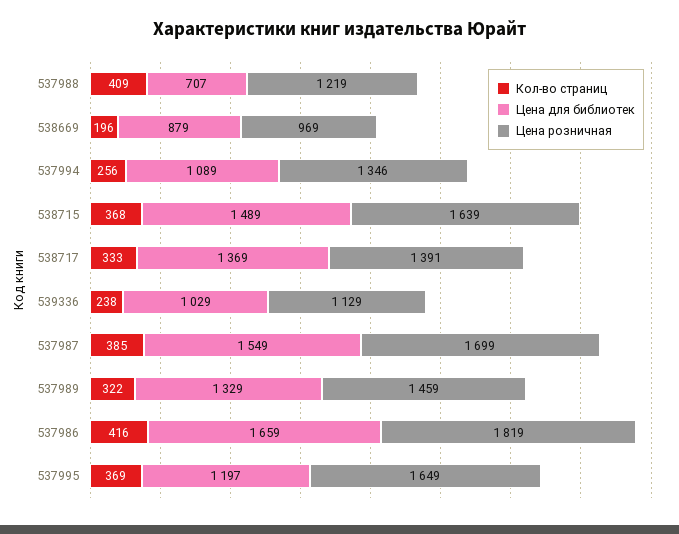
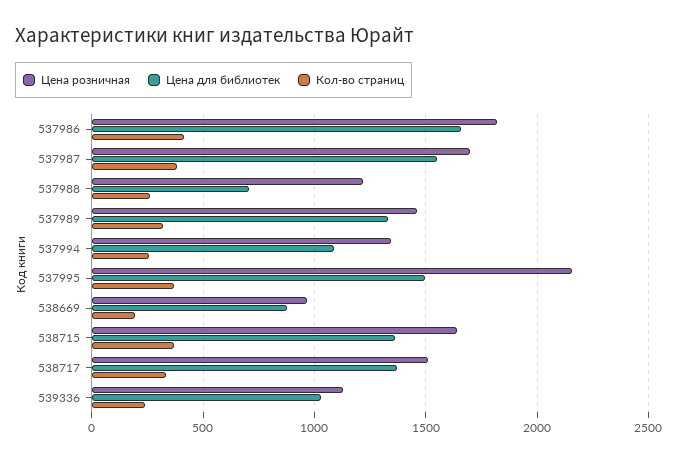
  {
    "Кол-во страниц": {
-     "537988": 409,
+     "537988": 250,
      "538669": 196,
      "537994": 256,
      "538715": 368,
      "538717": 333,
      "539336": 238,
      "537987": 385,
      "537989": 322,
      "537986": 416,
      "537995": 369
    },
    "Цена для библиотек": {
      "537988": 707,
      "538669": 879,
      "537994": 1089,
-     "538715": 1489,
+     "538715": 1350,
      "538717": 1369,
      "539336": 1029,
      "537987": 1549,
      "537989": 1329,
      "537986": 1659,
-     "537995": 1197
+     "537995": 1500
    },
    "Цена розничная": {
      "537988": 1219,
      "538669": 969,
      "537994": 1346,
      "538715": 1639,
-     "538717": 1391,
+     "538717": 1500,
      "539336": 1129,
      "537987": 1699,
      "537989": 1459,
      "537986": 1819,
-     "537995": 1649
+     "537995": 2150
    }
  }

